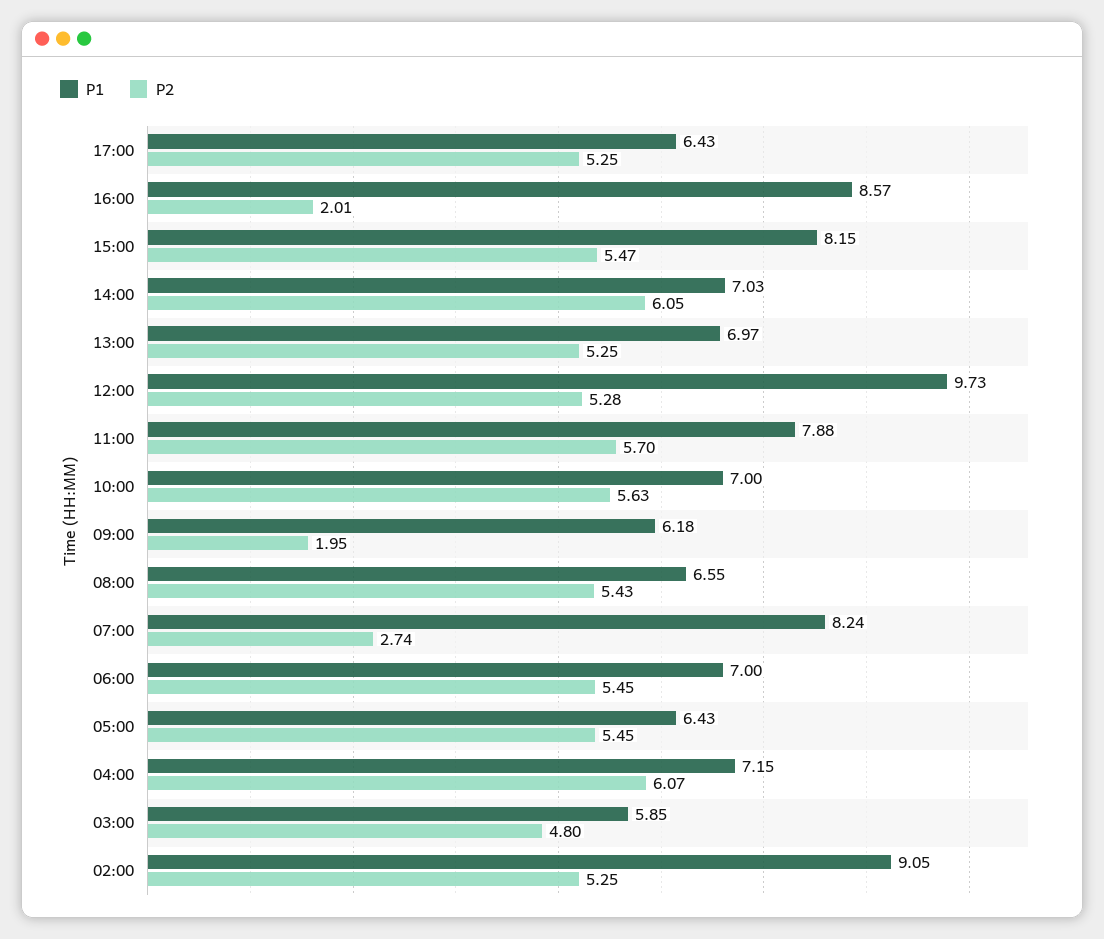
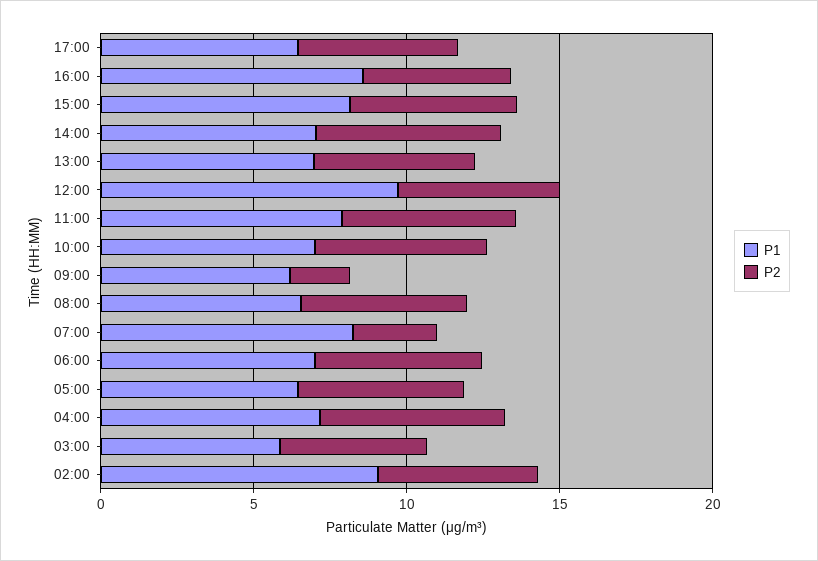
  {
    "P1": {
      "17:00": 6.43,
      "16:00": 8.57,
      "15:00": 8.15,
      "14:00": 7.03,
      "13:00": 6.97,
      "12:00": 9.73,
      "11:00": 7.88,
      "10:00": 7,
      "09:00": 6.18,
      "08:00": 6.55,
      "07:00": 8.24,
      "06:00": 7,
      "05:00": 6.43,
      "04:00": 7.15,
      "03:00": 5.85,
      "02:00": 9.05
    },
    "P2": {
      "17:00": 5.25,
-     "16:00": 2.01,
+     "16:00": 5,
      "15:00": 5.47,
      "14:00": 6.05,
      "13:00": 5.25,
      "12:00": 5.28,
      "11:00": 5.7,
      "10:00": 5.63,
      "09:00": 1.95,
      "08:00": 5.43,
      "07:00": 2.74,
      "06:00": 5.45,
      "05:00": 5.45,
      "04:00": 6.07,
      "03:00": 4.8,
      "02:00": 5.25
    }
  }

